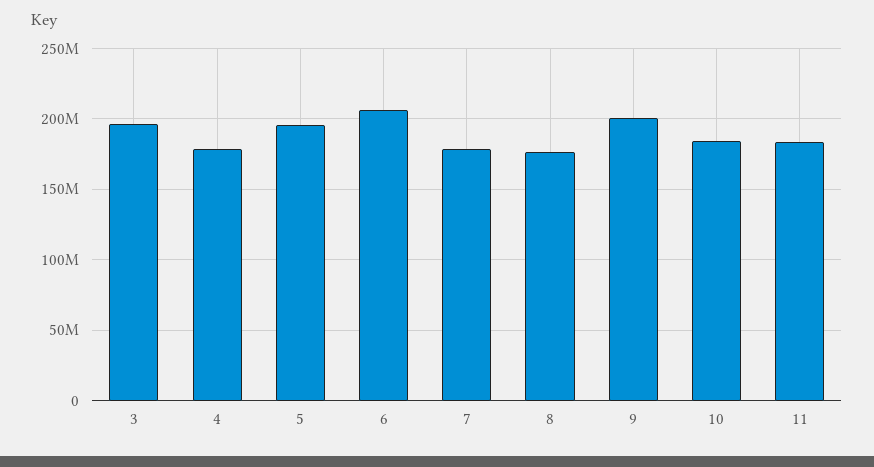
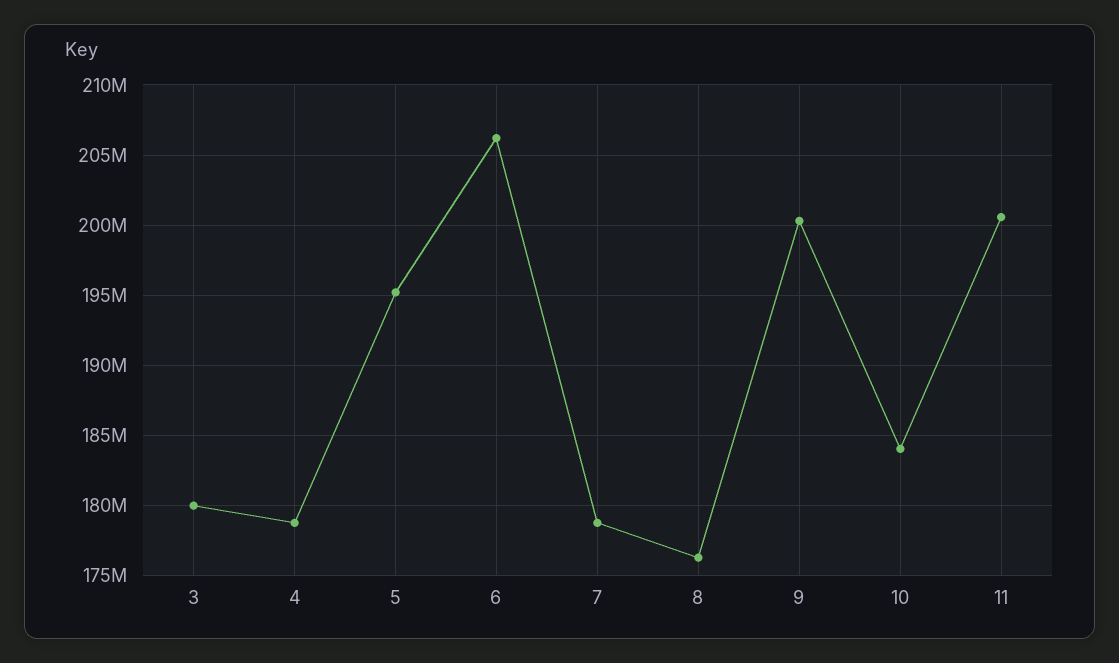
  {
-   "3": 195000000,
+   "3": 180000000,
    "4": 179000000,
    "5": 195000000,
    "6": 206000000,
    "7": 179000000,
    "8": 176500000,
    "9": 200500000,
    "10": 184000000,
-   "11": 185000000
+   "11": 200500000
  }

